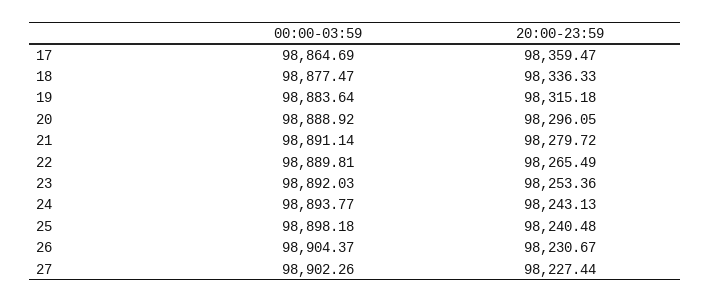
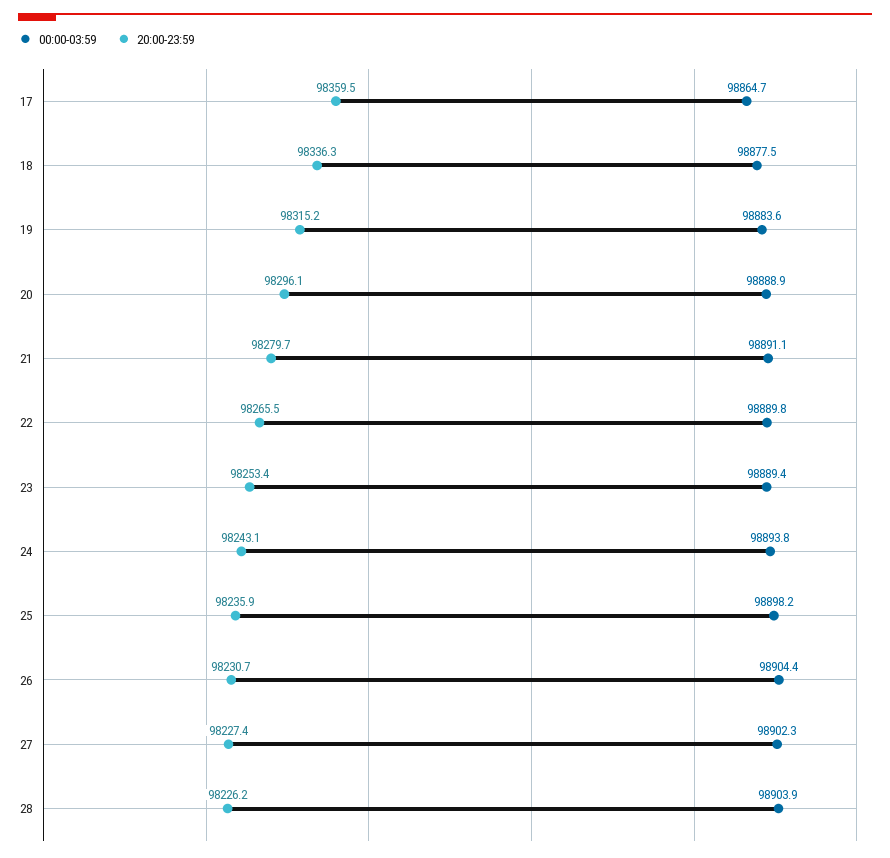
  {
    "00:00-03:59": {
      "17": 98864.69,
      "18": 98877.47,
      "19": 98883.64,
      "20": 98888.92,
      "21": 98891.14,
      "22": 98889.81,
-     "23": 98892.03,
+     "23": 98889.4,
      "24": 98893.77,
      "25": 98898.18,
      "26": 98904.37,
-     "27": 98902.26
+     "27": 98902.26,
+     "28": 98903.9
    },
    "20:00-23:59": {
      "17": 98359.47,
      "18": 98336.33,
      "19": 98315.18,
      "20": 98296.05,
      "21": 98279.72,
      "22": 98265.49,
      "23": 98253.36,
      "24": 98243.13,
-     "25": 98240.48,
+     "25": 98235.9,
      "26": 98230.67,
-     "27": 98227.44
+     "27": 98227.44,
+     "28": 98226.2
    }
  }

